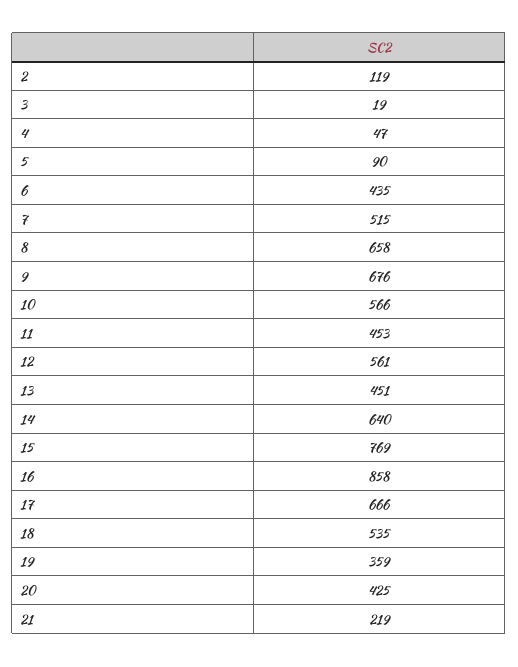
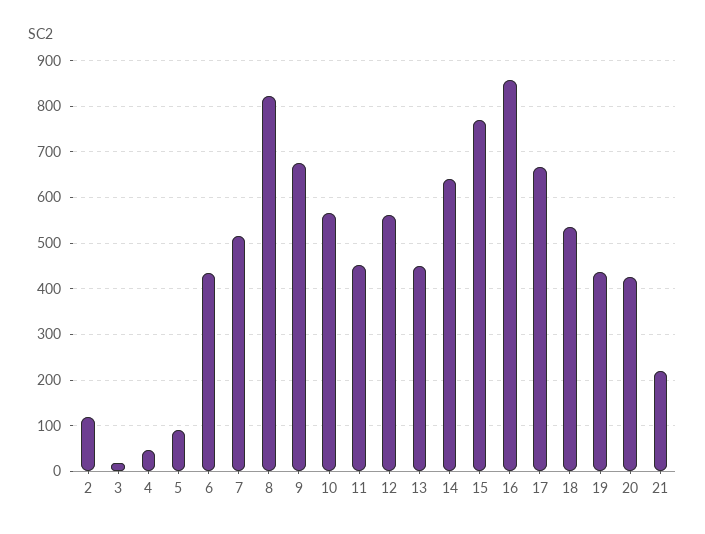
  {
    "2": 119,
    "3": 19,
    "4": 47,
    "5": 90,
    "6": 435,
    "7": 515,
-   "8": 658,
+   "8": 820,
    "9": 676,
    "10": 566,
    "11": 453,
    "12": 561,
    "13": 451,
    "14": 640,
    "15": 769,
    "16": 858,
    "17": 666,
    "18": 535,
-   "19": 359,
+   "19": 440,
    "20": 425,
    "21": 219
  }

